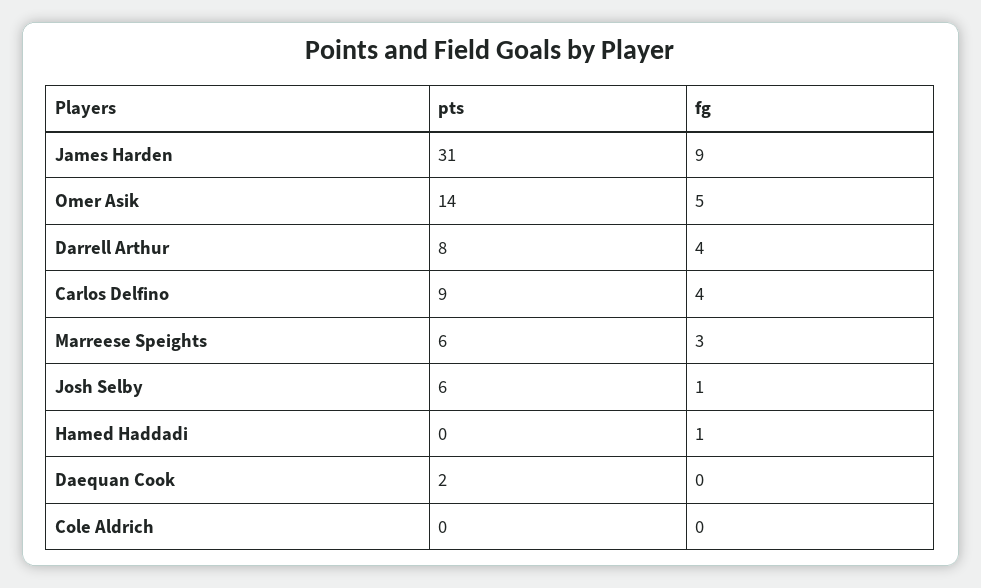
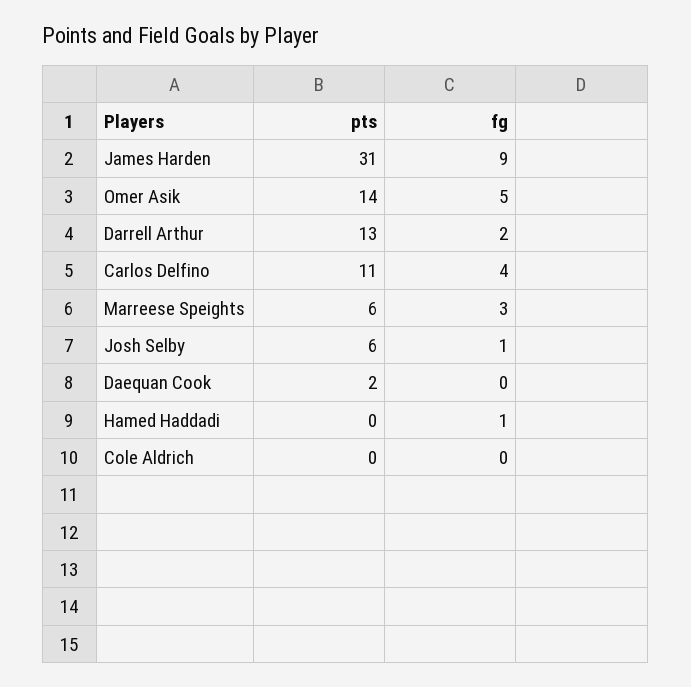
  {
    "pts": {
      "James Harden": 31,
      "Omer Asik": 14,
-     "Darrell Arthur": 8,
+     "Darrell Arthur": 13,
-     "Carlos Delfino": 9,
+     "Carlos Delfino": 11,
      "Marreese Speights": 6,
      "Josh Selby": 6,
      "Hamed Haddadi": 0,
      "Daequan Cook": 2,
      "Cole Aldrich": 0
    },
    "fg": {
      "James Harden": 9,
      "Omer Asik": 5,
-     "Darrell Arthur": 4,
+     "Darrell Arthur": 2,
      "Carlos Delfino": 4,
      "Marreese Speights": 3,
      "Josh Selby": 1,
      "Hamed Haddadi": 1,
      "Daequan Cook": 0,
      "Cole Aldrich": 0
    }
  }

